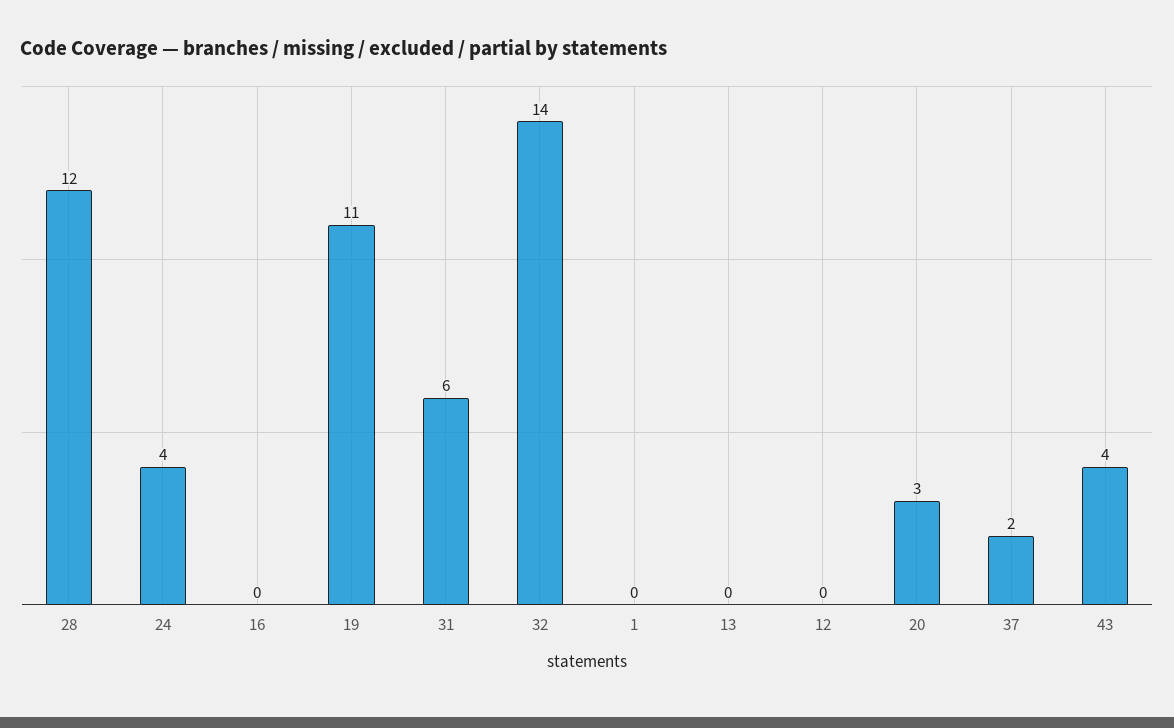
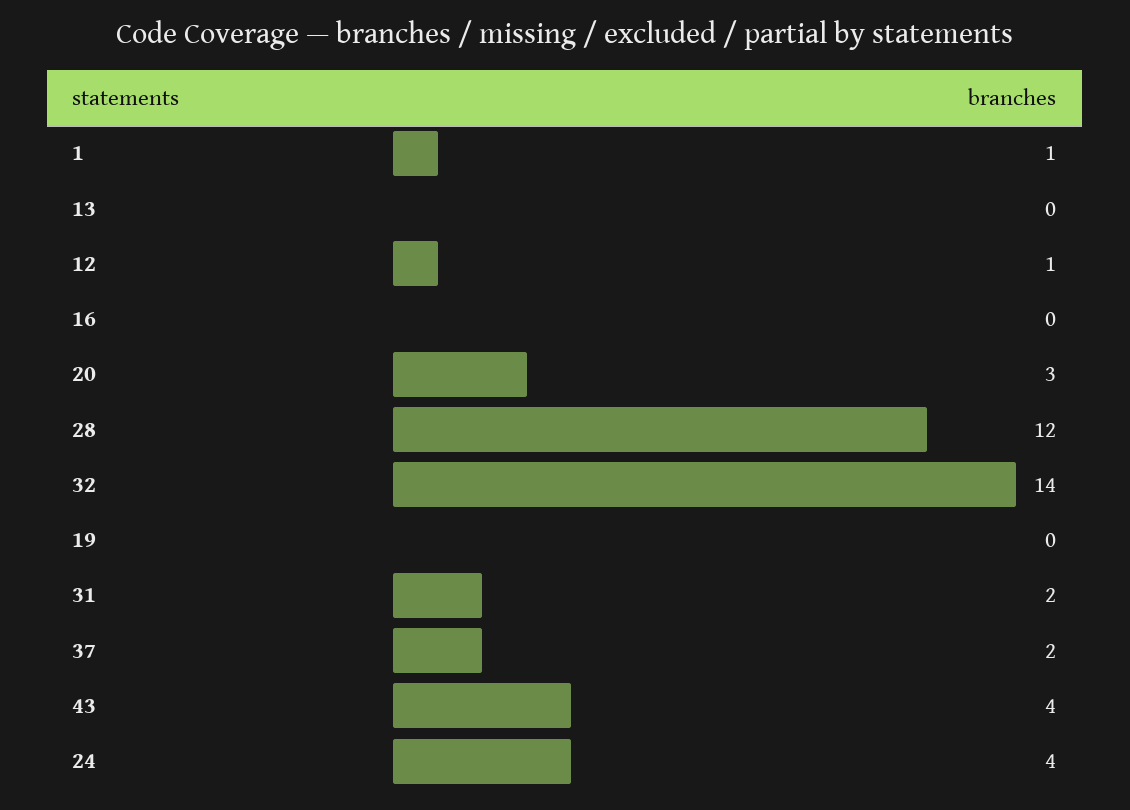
  {
    "28": 12,
    "24": 4,
    "16": 0,
-   "19": 11,
+   "19": 0,
-   "31": 6,
+   "31": 2,
    "32": 14,
-   "1": 0,
+   "1": 1,
    "13": 0,
-   "12": 0,
+   "12": 1,
    "20": 3,
    "37": 2,
    "43": 4
  }

